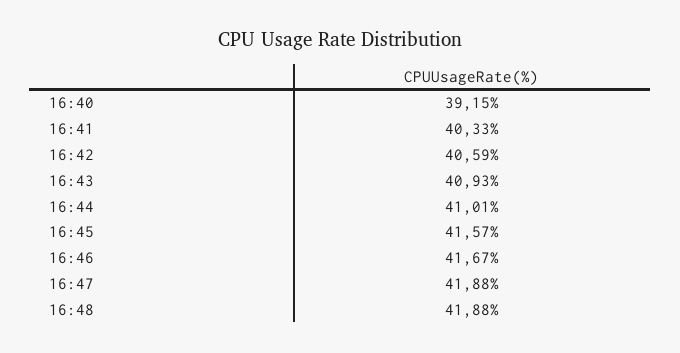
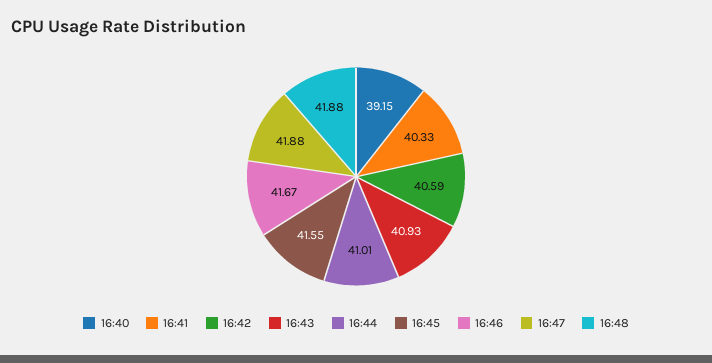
  {
    "16:40": 39.15,
    "16:41": 40.33,
    "16:42": 40.59,
    "16:43": 40.93,
    "16:44": 41.01,
-   "16:45": 41.57,
+   "16:45": 41.55,
    "16:46": 41.67,
    "16:47": 41.88,
    "16:48": 41.88
  }

